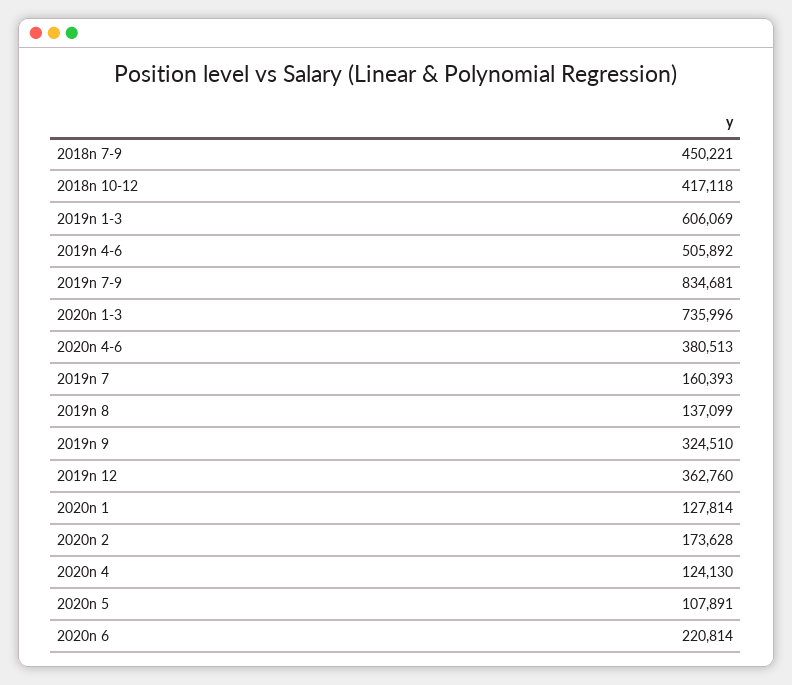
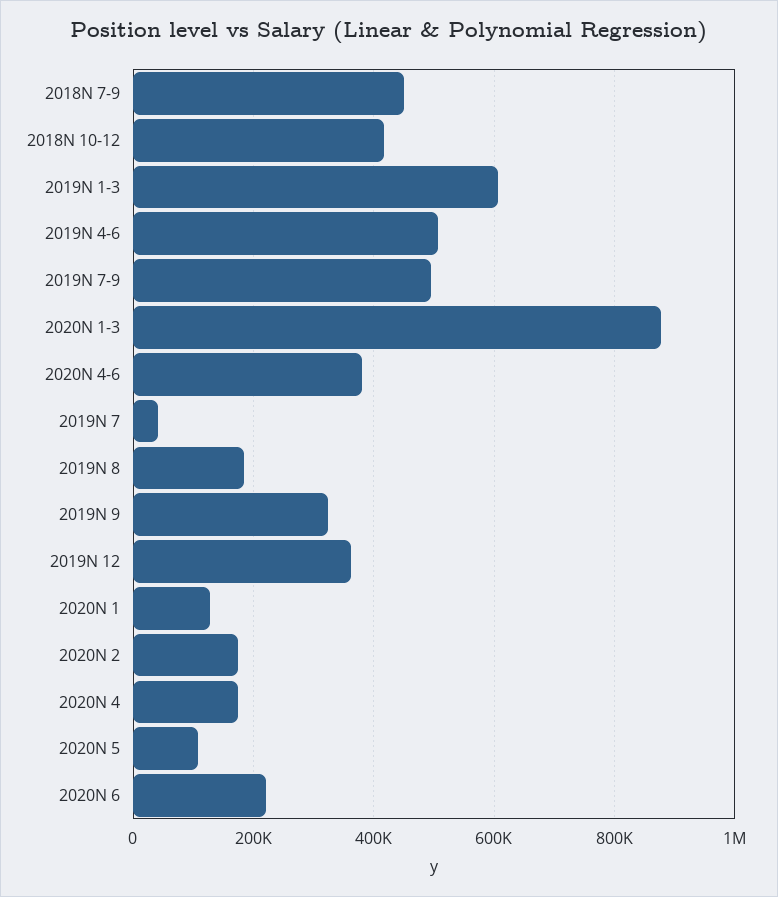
  {
    "2018n 7-9": 450221,
    "2018n 10-12": 417118,
    "2019n 1-3": 606069,
    "2019n 4-6": 505892,
-   "2019n 7-9": 834681,
+   "2019n 7-9": 500000,
-   "2020n 1-3": 735996,
+   "2020n 1-3": 880000,
    "2020n 4-6": 380513,
-   "2019n 7": 160393,
+   "2019n 7": 40000,
-   "2019n 8": 137099,
+   "2019n 8": 180000,
    "2019n 9": 324510,
    "2019n 12": 362760,
    "2020n 1": 127814,
    "2020n 2": 173628,
-   "2020n 4": 124130,
+   "2020n 4": 180000,
    "2020n 5": 107891,
    "2020n 6": 220814
  }

